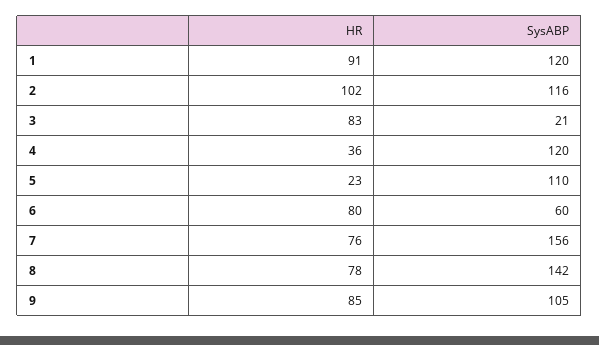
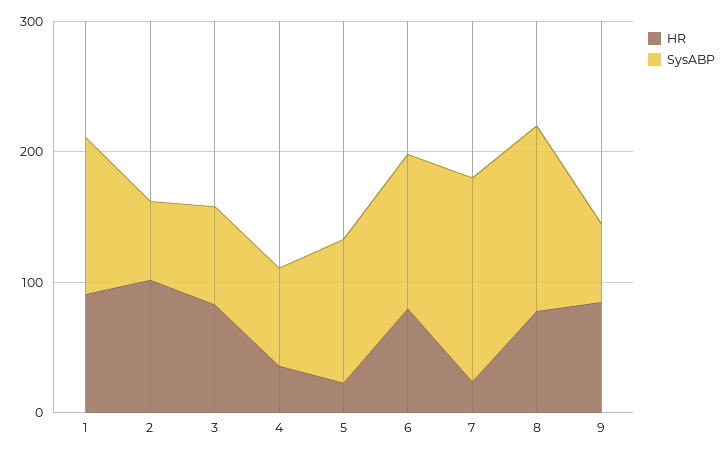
  {
    "HR": {
      "1": 91,
      "2": 102,
      "3": 83,
      "4": 36,
      "5": 23,
      "6": 80,
-     "7": 76,
+     "7": 20,
      "8": 78,
      "9": 85
    },
    "SysABP": {
      "1": 120,
-     "2": 116,
+     "2": 60,
-     "3": 21,
+     "3": 80,
-     "4": 120,
+     "4": 80,
      "5": 110,
-     "6": 60,
+     "6": 120,
      "7": 156,
      "8": 142,
-     "9": 105
+     "9": 60
    }
  }

